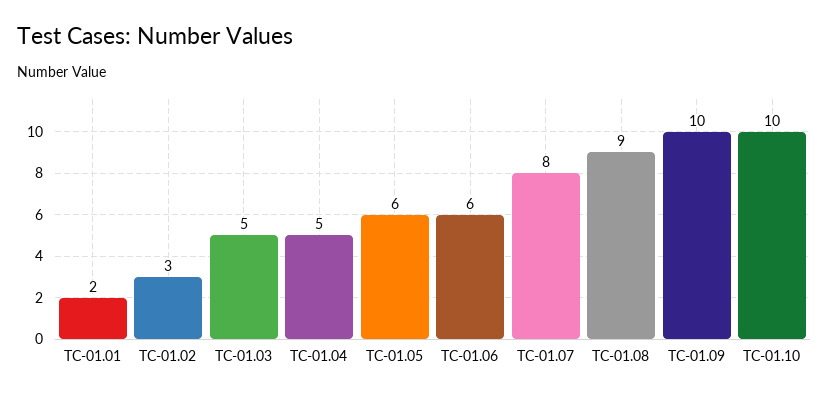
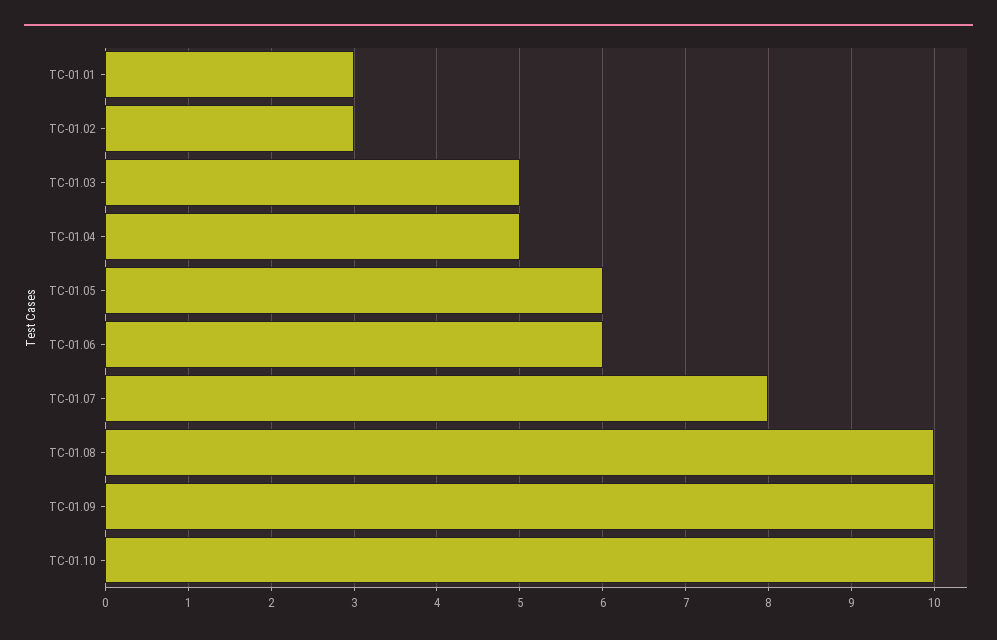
  {
-   "TC-01.01": 2,
+   "TC-01.01": 3,
    "TC-01.02": 3,
    "TC-01.03": 5,
    "TC-01.04": 5,
    "TC-01.05": 6,
    "TC-01.06": 6,
    "TC-01.07": 8,
-   "TC-01.08": 9,
+   "TC-01.08": 10,
    "TC-01.09": 10,
    "TC-01.10": 10
  }

